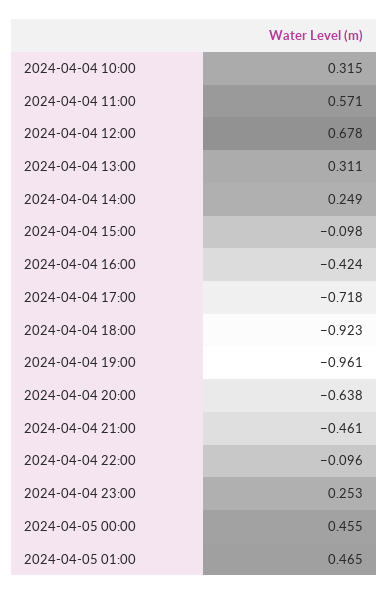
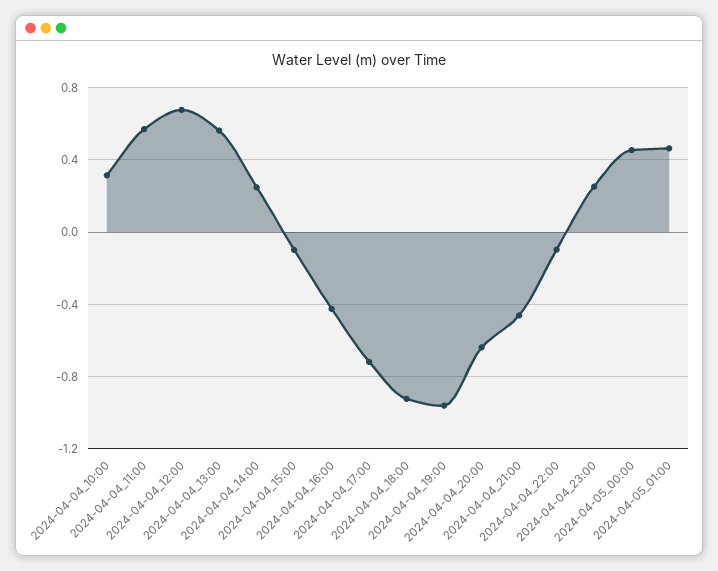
  {
    "2024-04-04 10:00": 0.315,
    "2024-04-04 11:00": 0.571,
    "2024-04-04 12:00": 0.678,
-   "2024-04-04 13:00": 0.311,
+   "2024-04-04 13:00": 0.55,
    "2024-04-04 14:00": 0.249,
    "2024-04-04 15:00": -0.098,
    "2024-04-04 16:00": -0.424,
    "2024-04-04 17:00": -0.718,
    "2024-04-04 18:00": -0.923,
    "2024-04-04 19:00": -0.961,
    "2024-04-04 20:00": -0.638,
    "2024-04-04 21:00": -0.461,
    "2024-04-04 22:00": -0.096,
    "2024-04-04 23:00": 0.253,
    "2024-04-05 00:00": 0.455,
    "2024-04-05 01:00": 0.465
  }

